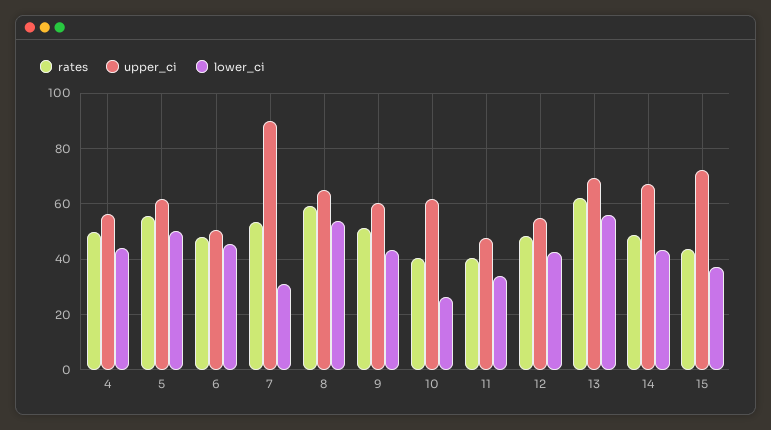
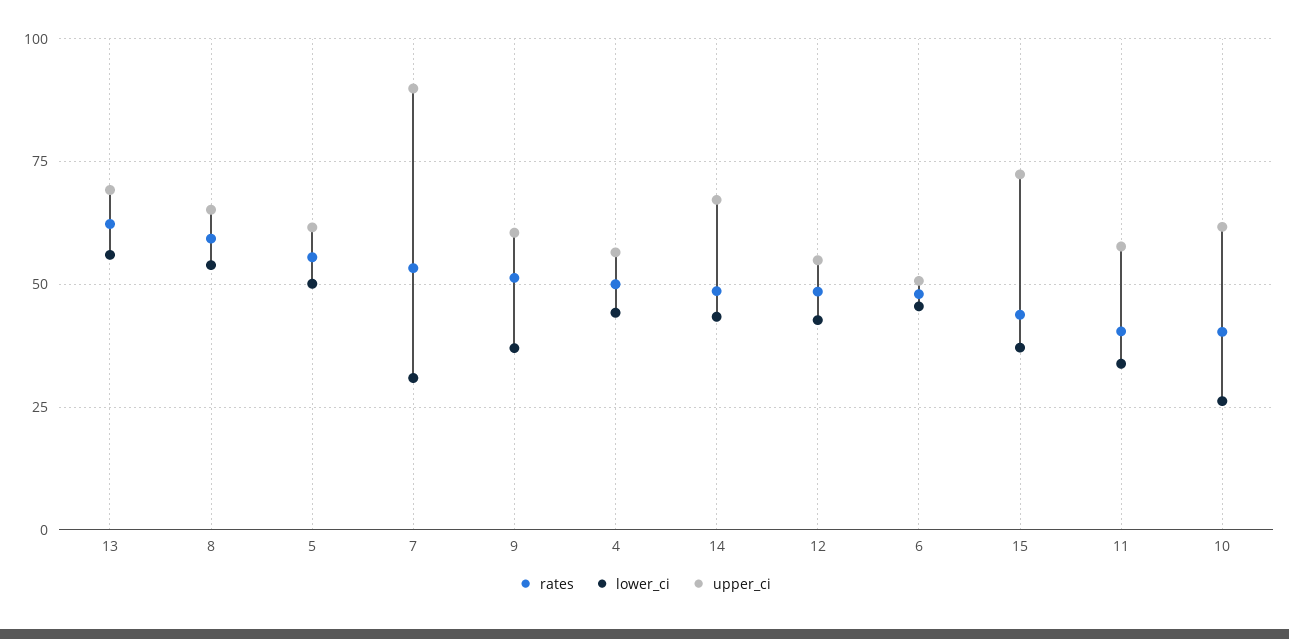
  {
    "rates": {
      "4": 50,
      "5": 55,
      "6": 47.5,
      "7": 52.5,
      "8": 60,
      "9": 52.5,
      "10": 40,
      "11": 40,
      "12": 47.5,
      "13": 62.5,
      "14": 47.5,
      "15": 45
    },
    "upper_ci": {
      "4": 57.5,
      "5": 62.5,
      "6": 50,
      "7": 90,
      "8": 65,
      "9": 60,
      "10": 62.5,
-     "11": 47.5,
+     "11": 57.5,
      "12": 55,
      "13": 70,
      "14": 67.5,
      "15": 72.5
    },
    "lower_ci": {
      "4": 45,
      "5": 50,
      "6": 45,
      "7": 30,
      "8": 55,
-     "9": 42.5,
+     "9": 37.5,
      "10": 25,
      "11": 35,
      "12": 42.5,
      "13": 55,
      "14": 42.5,
      "15": 37.5
    }
  }

